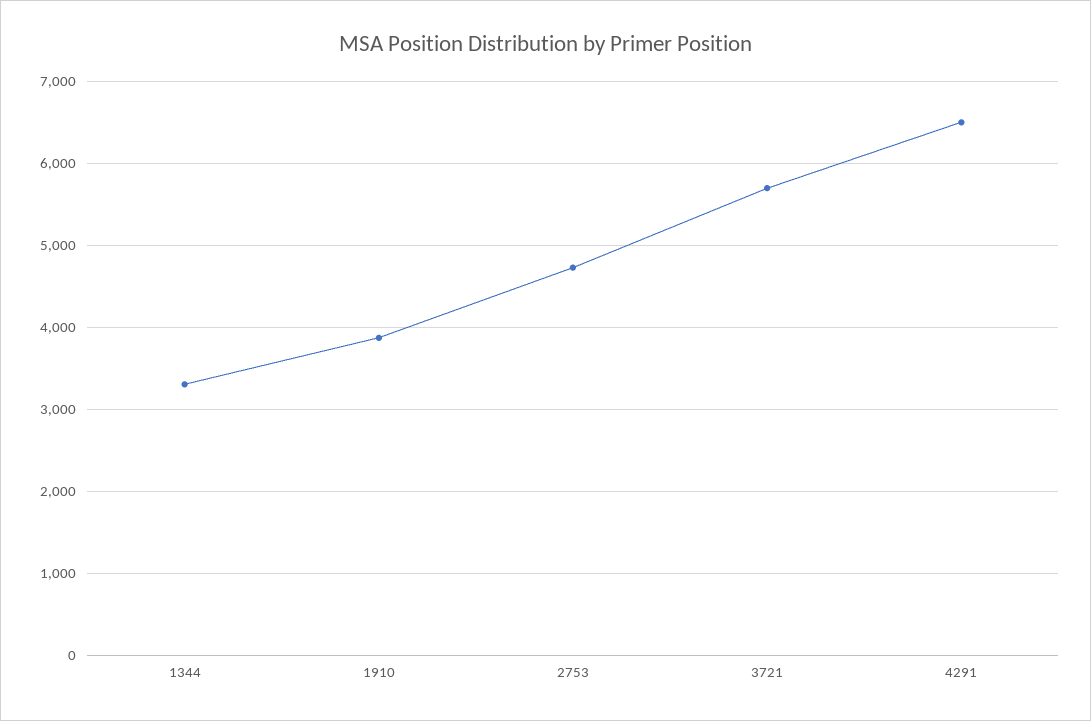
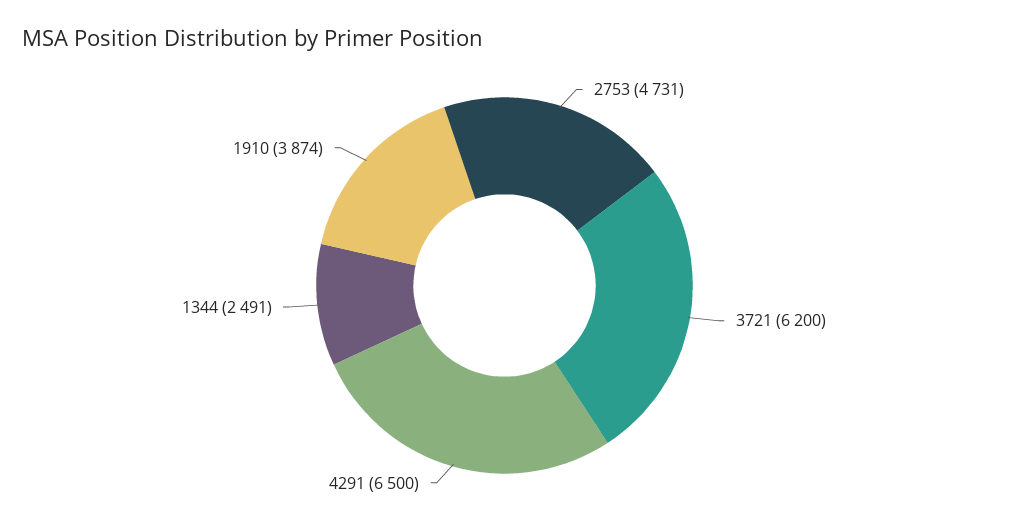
  {
-   "1344": 3300,
+   "1344": 2491,
    "1910": 3874,
    "2753": 4731,
-   "3721": 5700,
+   "3721": 6200,
    "4291": 6500
  }

